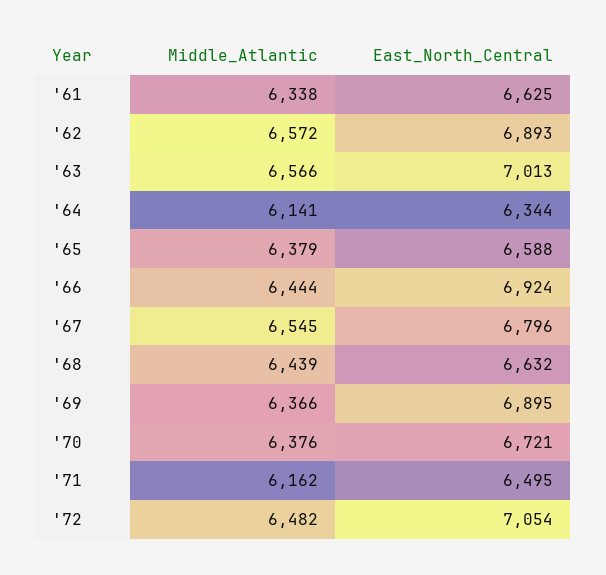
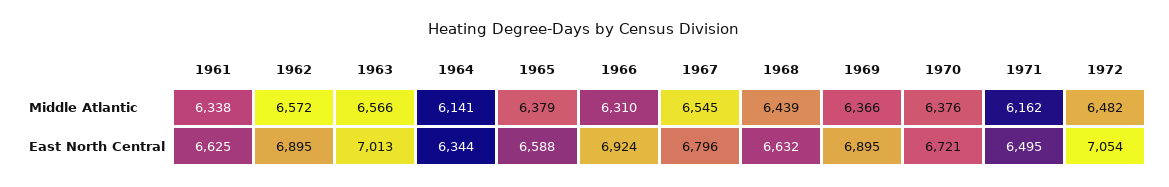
  {
    "Middle_Atlantic": {
      "'61": 6338,
      "'62": 6572,
      "'63": 6566,
      "'64": 6141,
      "'65": 6379,
-     "'66": 6444,
+     "'66": 6310,
      "'67": 6545,
      "'68": 6439,
      "'69": 6366,
      "'70": 6376,
      "'71": 6162,
      "'72": 6482
    },
    "East_North_Central": {
      "'61": 6625,
-     "'62": 6893,
+     "'62": 6895,
      "'63": 7013,
      "'64": 6344,
      "'65": 6588,
      "'66": 6924,
      "'67": 6796,
      "'68": 6632,
      "'69": 6895,
      "'70": 6721,
      "'71": 6495,
      "'72": 7054
    }
  }

